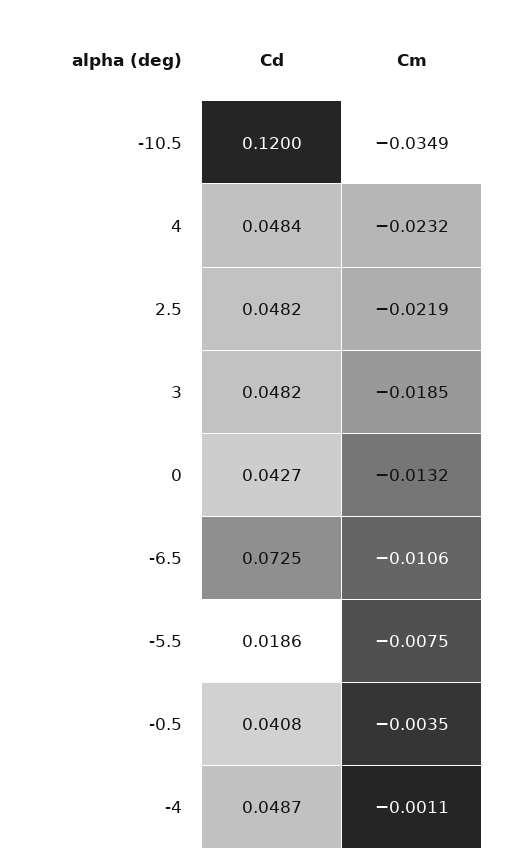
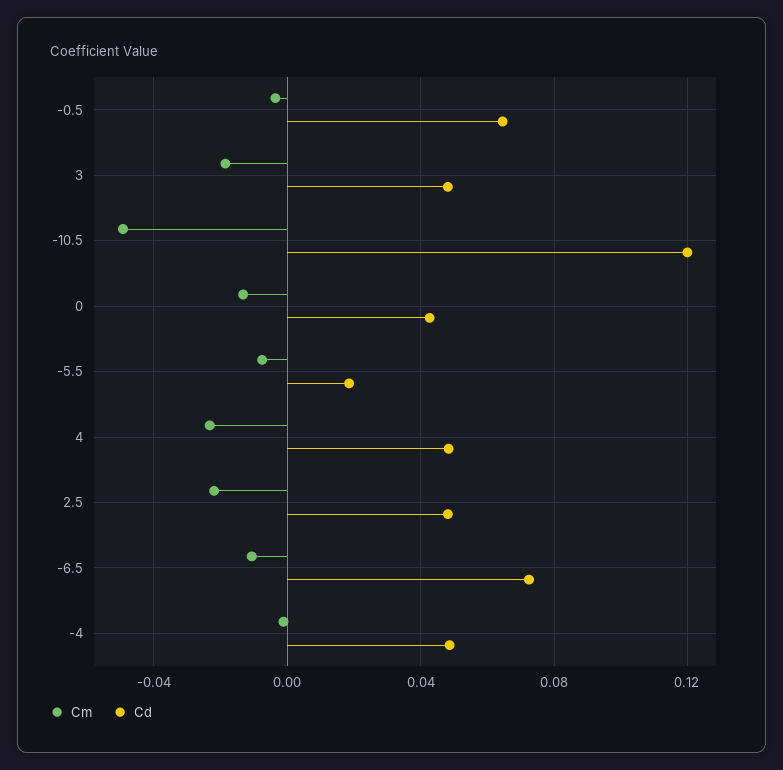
  {
    "Cd": {
      "-10.5": 0.12,
      "4": 0.0484,
      "2.5": 0.0482,
      "3": 0.0482,
      "0": 0.0427,
      "-6.5": 0.0725,
      "-5.5": 0.0186,
-     "-0.5": 0.0408,
+     "-0.5": 0.065,
      "-4": 0.0487
    },
    "Cm": {
-     "-10.5": -0.0349,
+     "-10.5": -0.05,
      "4": -0.0232,
      "2.5": -0.0219,
      "3": -0.0185,
      "0": -0.0132,
      "-6.5": -0.0106,
      "-5.5": -0.0075,
      "-0.5": -0.0035,
      "-4": -0.0011
    }
  }

